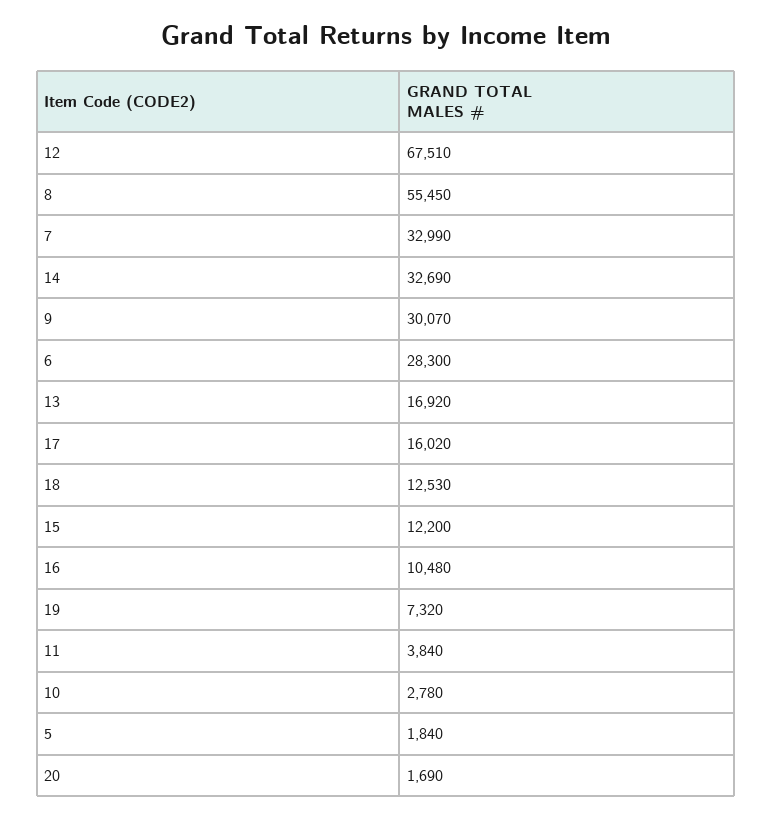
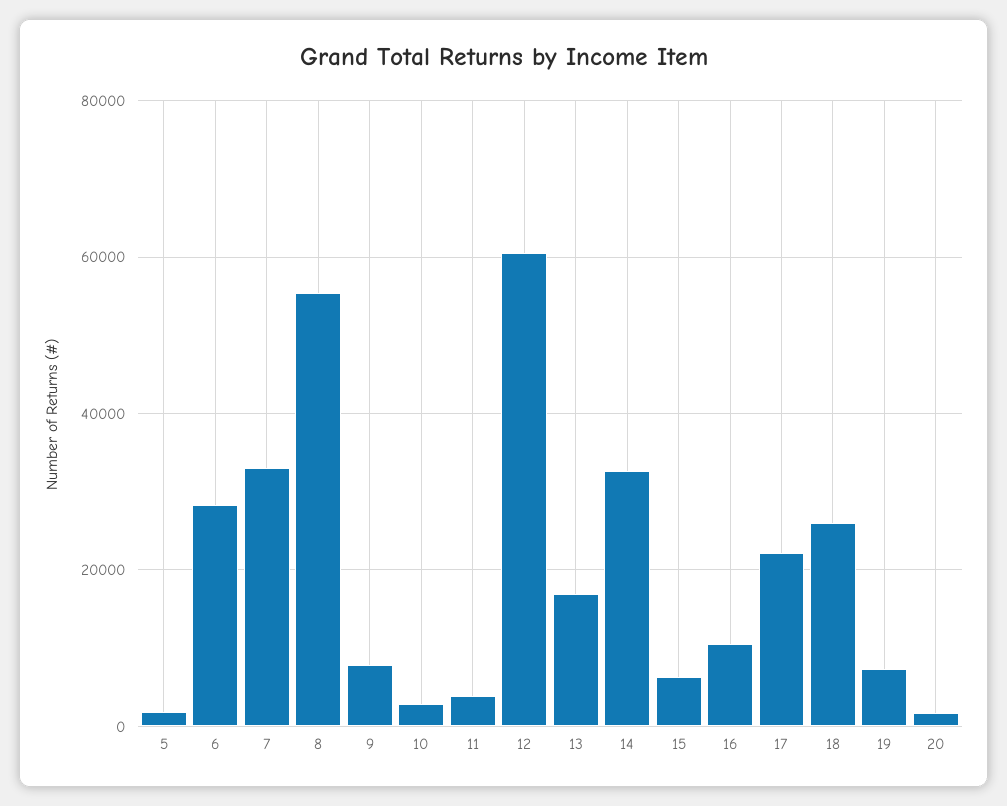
  {
-   "12": 67510,
+   "12": 60000,
    "8": 55450,
    "7": 32990,
    "14": 32690,
-   "9": 30070,
+   "9": 8000,
    "6": 28300,
    "13": 16920,
-   "17": 16020,
+   "17": 22000,
-   "18": 12530,
+   "18": 26000,
-   "15": 12200,
+   "15": 6000,
    "16": 10480,
    "19": 7320,
    "11": 3840,
    "10": 2780,
    "5": 1840,
    "20": 1690
  }

